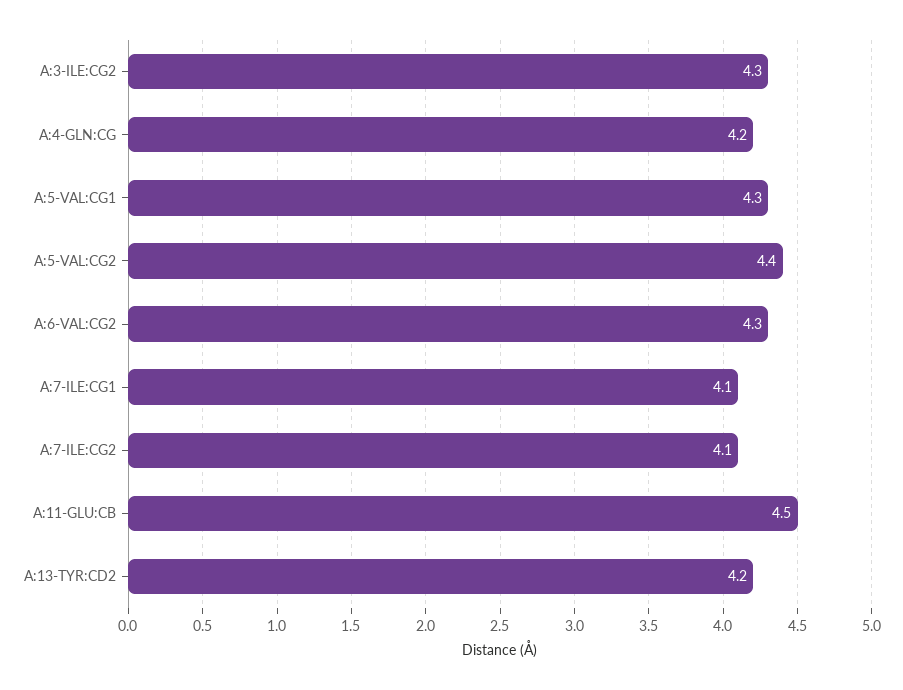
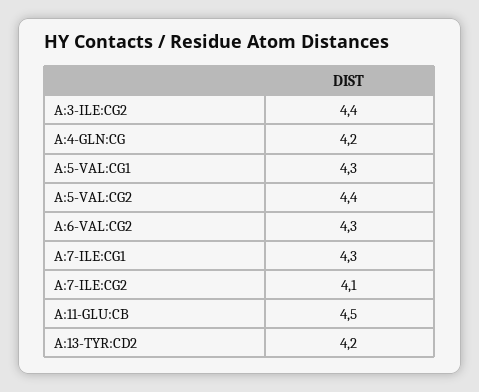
  {
-   "A:3-ILE:CG2": 4.3,
+   "A:3-ILE:CG2": 4.4,
    "A:4-GLN:CG": 4.2,
    "A:5-VAL:CG1": 4.3,
    "A:5-VAL:CG2": 4.4,
    "A:6-VAL:CG2": 4.3,
-   "A:7-ILE:CG1": 4.1,
+   "A:7-ILE:CG1": 4.3,
    "A:7-ILE:CG2": 4.1,
    "A:11-GLU:CB": 4.5,
    "A:13-TYR:CD2": 4.2
  }

